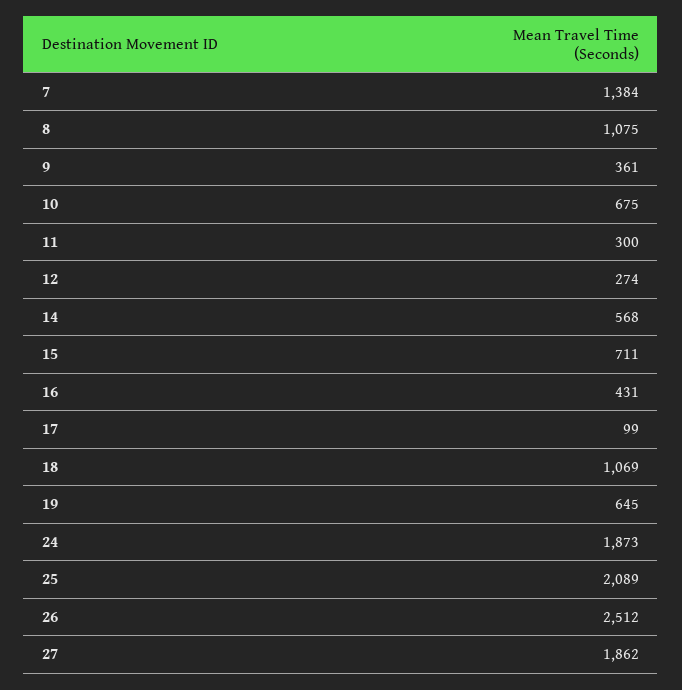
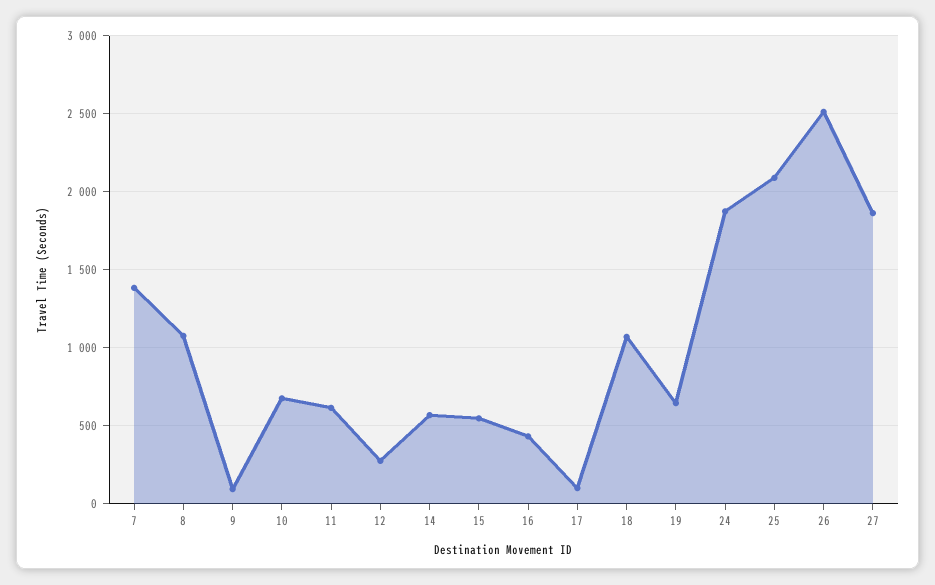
  {
    "7": 1384,
    "8": 1075,
-   "9": 361,
+   "9": 100,
    "10": 675,
-   "11": 300,
+   "11": 600,
    "12": 274,
    "14": 568,
-   "15": 711,
+   "15": 550,
    "16": 431,
    "17": 99,
    "18": 1069,
    "19": 645,
    "24": 1873,
    "25": 2089,
    "26": 2512,
    "27": 1862
  }

